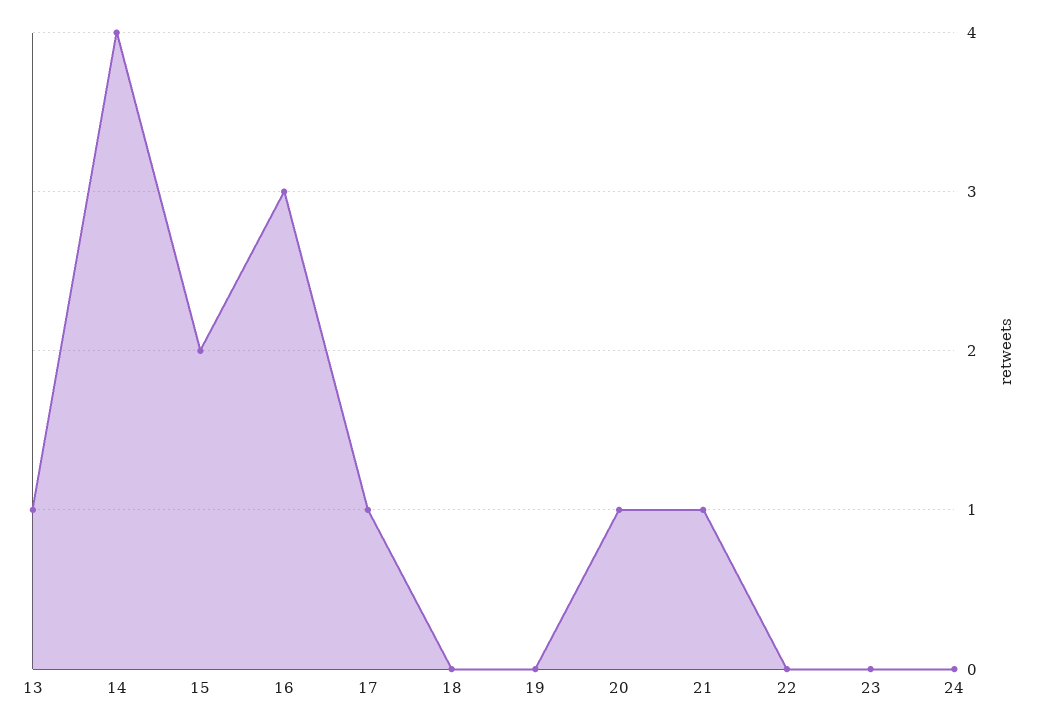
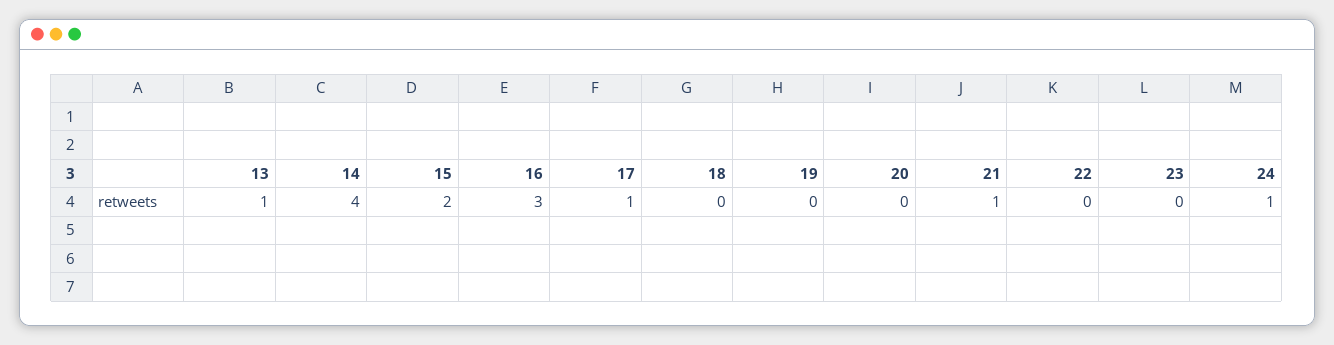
  {
    "13": 1,
    "14": 4,
    "15": 2,
    "16": 3,
    "17": 1,
    "18": 0,
    "19": 0,
-   "20": 1,
+   "20": 0,
    "21": 1,
    "22": 0,
    "23": 0,
-   "24": 0
+   "24": 1
  }

